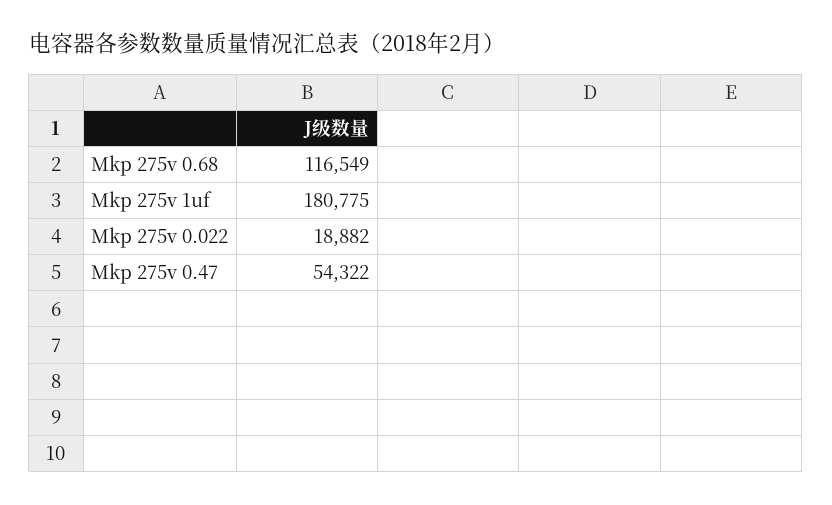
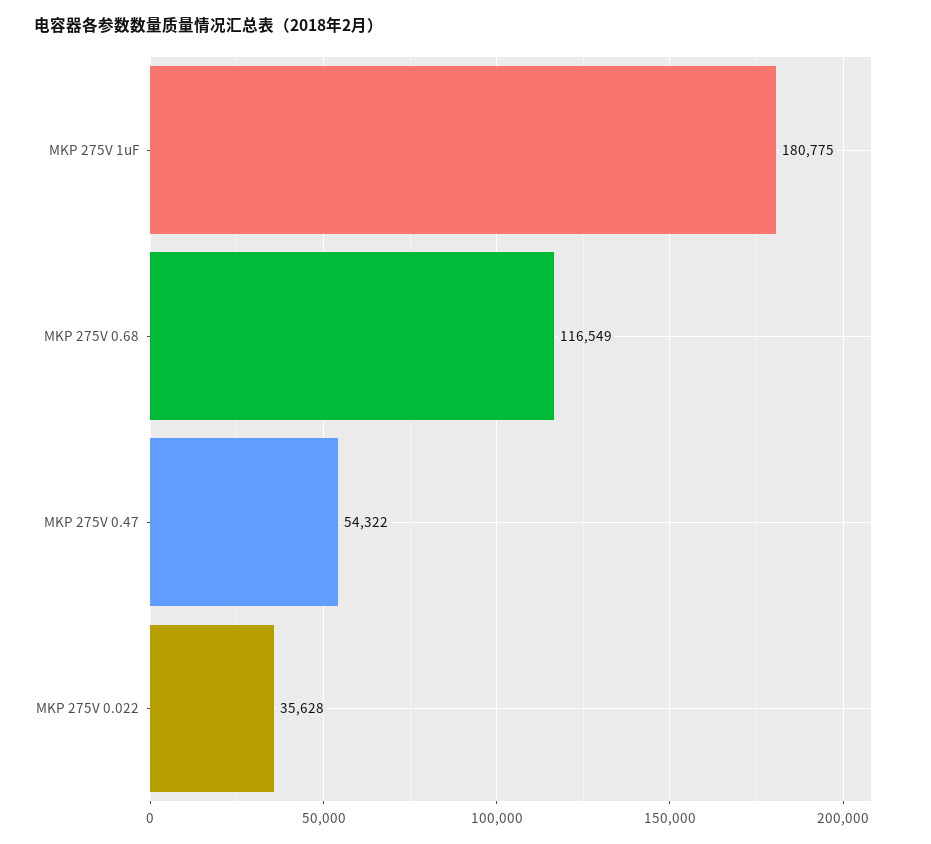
  {
    "Mkp 275v 0.68": 116549,
    "Mkp 275v 1uf": 180775,
-   "Mkp 275v 0.022": 18882,
+   "Mkp 275v 0.022": 35628,
    "Mkp 275v 0.47": 54322
  }

